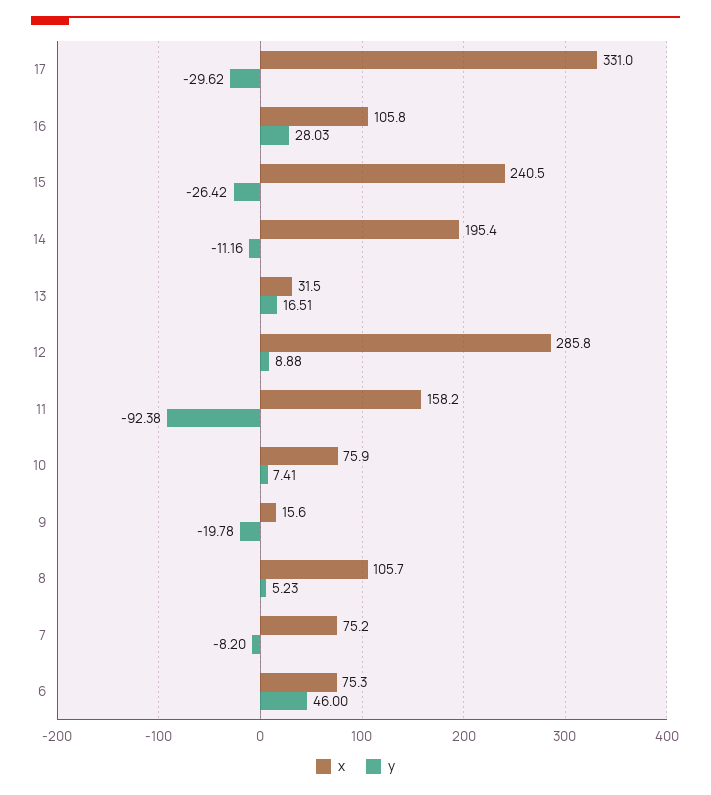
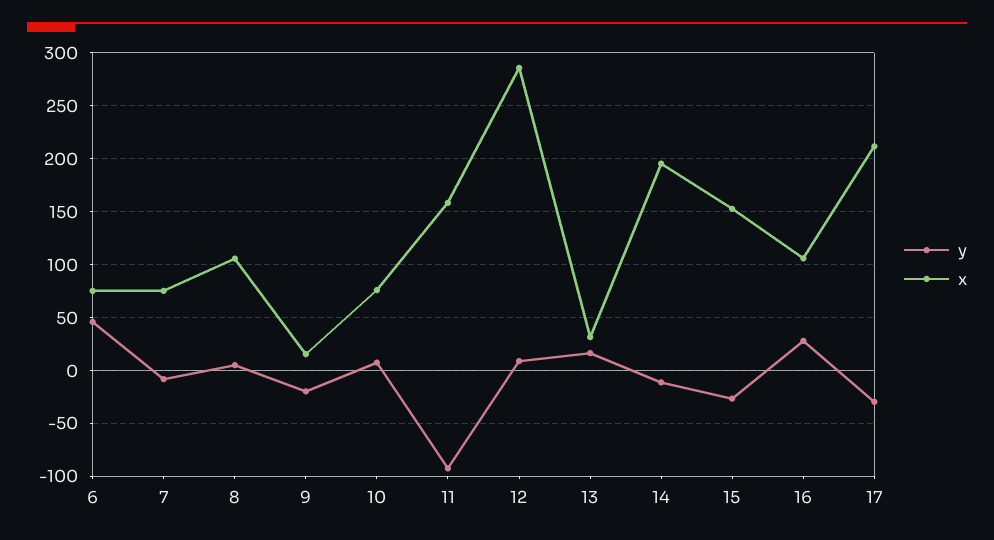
  {
    "x": {
-     "17": 331,
+     "17": 210,
      "16": 105.8,
-     "15": 240.5,
+     "15": 150,
      "14": 195.4,
      "13": 31.5,
      "12": 285.8,
      "11": 158.2,
      "10": 75.9,
      "9": 15.6,
      "8": 105.7,
      "7": 75.2,
      "6": 75.3
    },
    "y": {
      "17": -29.62,
      "16": 28.03,
      "15": -26.42,
      "14": -11.16,
      "13": 16.51,
      "12": 8.88,
      "11": -92.38,
      "10": 7.41,
      "9": -19.78,
      "8": 5.23,
      "7": -8.2,
      "6": 46
    }
  }

